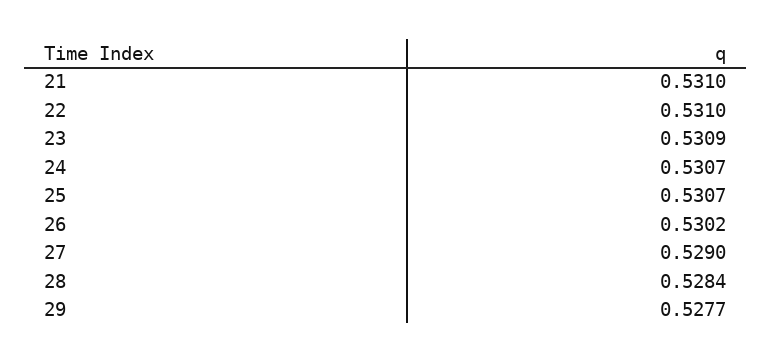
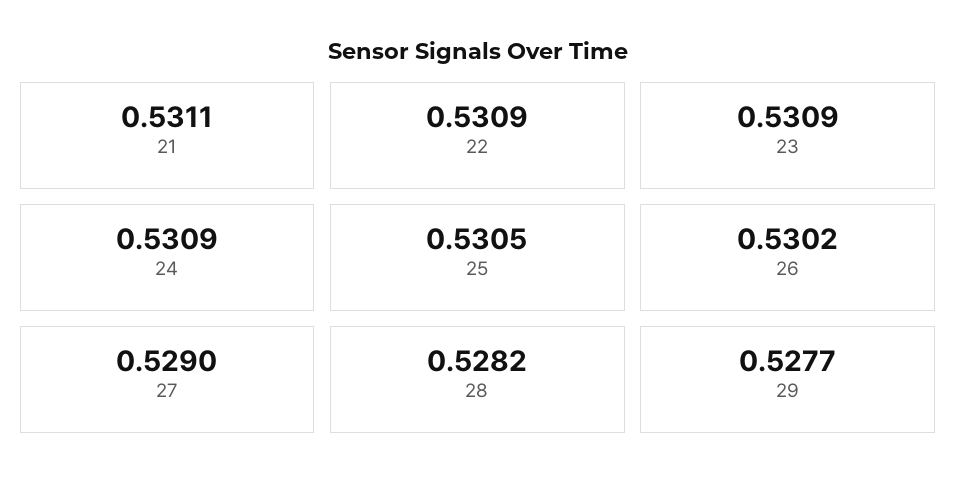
  {
-   "21": 0.531,
+   "21": 0.5311,
-   "22": 0.531,
+   "22": 0.5309,
    "23": 0.5309,
-   "24": 0.5307,
+   "24": 0.5309,
-   "25": 0.5307,
+   "25": 0.5305,
    "26": 0.5302,
    "27": 0.529,
-   "28": 0.5284,
+   "28": 0.5282,
    "29": 0.5277
  }

